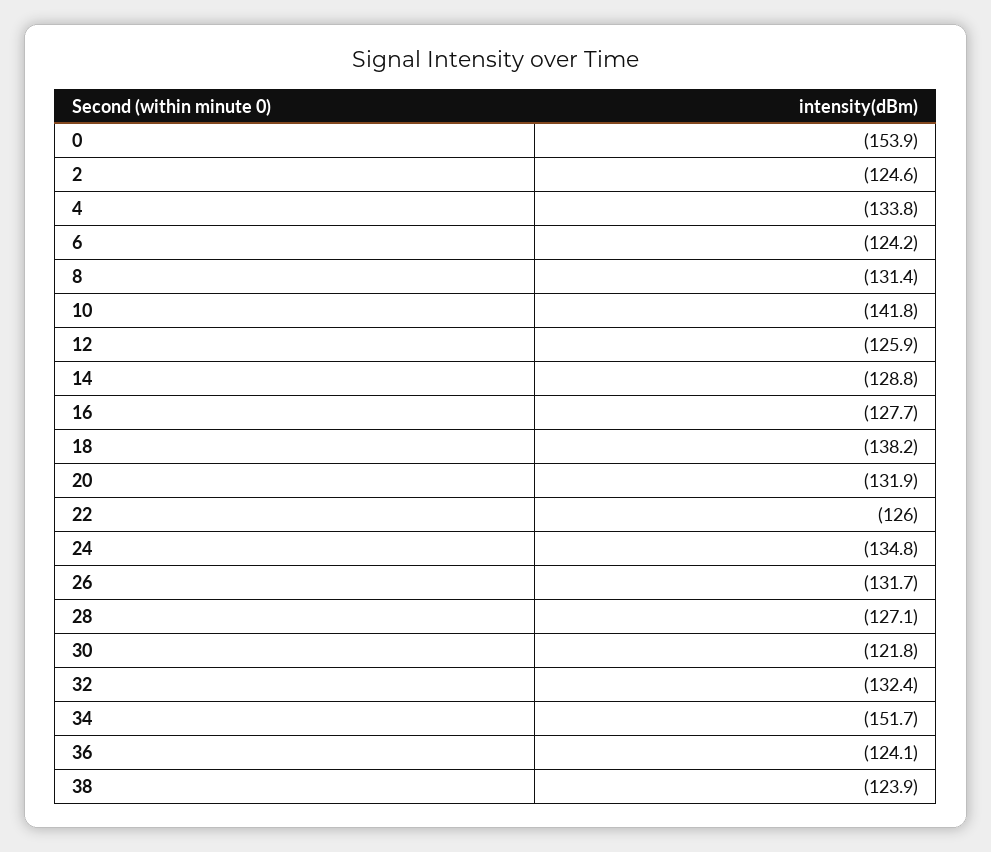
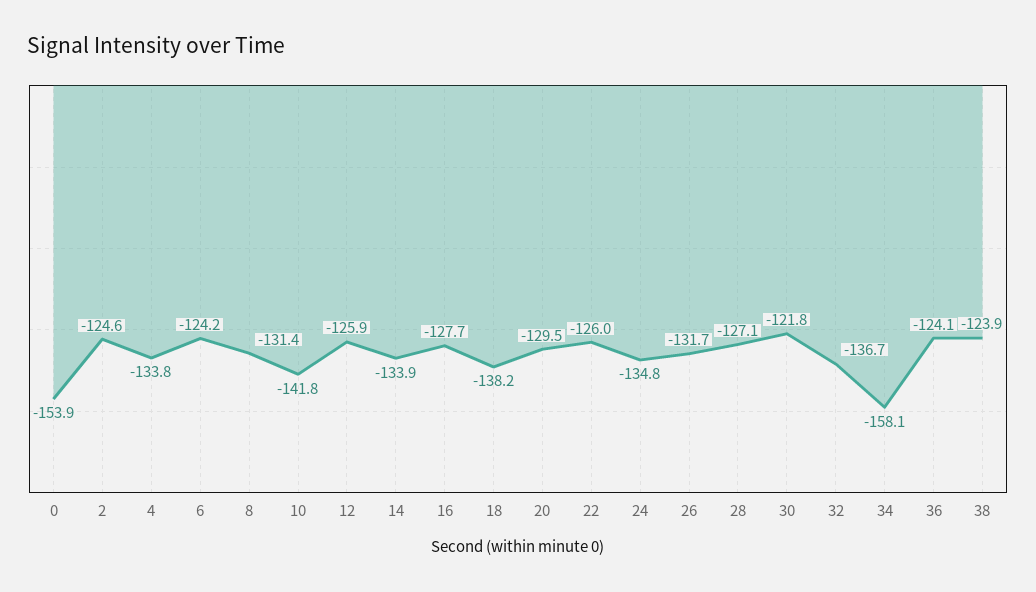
  {
    "0": -153.9,
    "2": -124.6,
    "4": -133.8,
    "6": -124.2,
    "8": -131.4,
    "10": -141.8,
    "12": -125.9,
-   "14": -128.8,
+   "14": -133.9,
    "16": -127.7,
    "18": -138.2,
-   "20": -131.9,
+   "20": -129.5,
    "22": -126,
    "24": -134.8,
    "26": -131.7,
    "28": -127.1,
    "30": -121.8,
-   "32": -132.4,
+   "32": -136.7,
-   "34": -151.7,
+   "34": -158.1,
    "36": -124.1,
    "38": -123.9
  }

